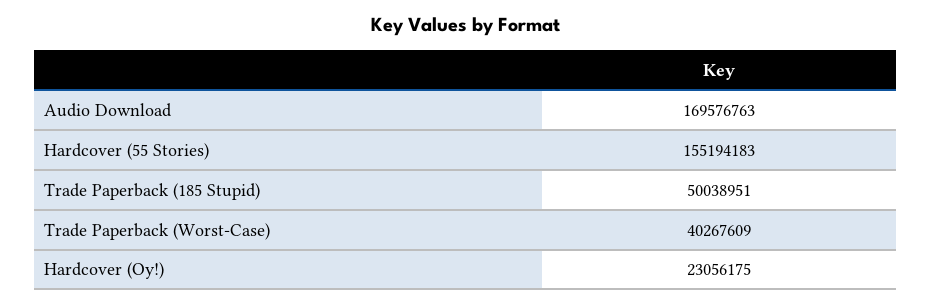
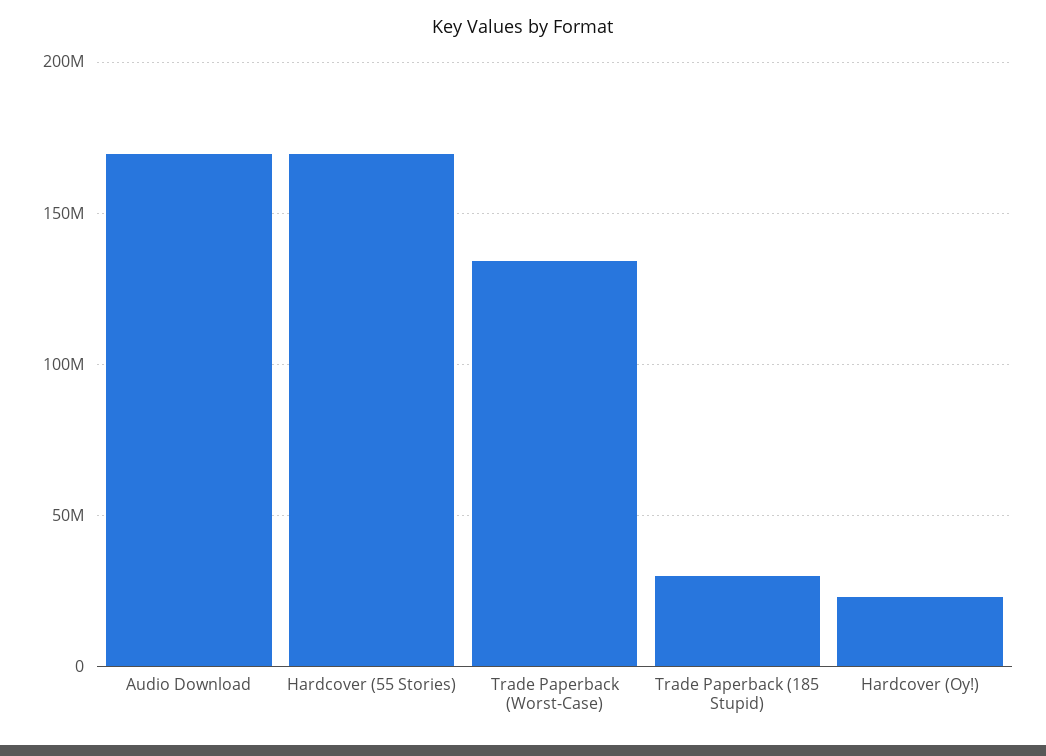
  {
    "Audio Download": 169576763,
-   "Hardcover (55 Stories)": 155194183,
+   "Hardcover (55 Stories)": 170000000,
-   "Trade Paperback (185 Stupid)": 50038951,
+   "Trade Paperback (185 Stupid)": 30000000,
-   "Trade Paperback (Worst-Case)": 40267609,
+   "Trade Paperback (Worst-Case)": 135000000,
    "Hardcover (Oy!)": 23056175
  }

